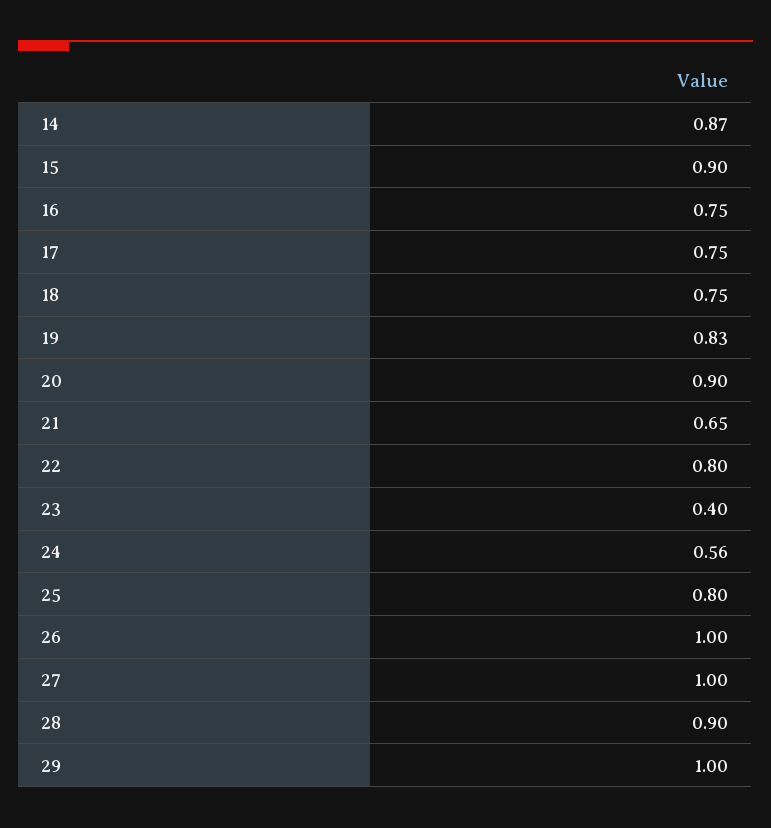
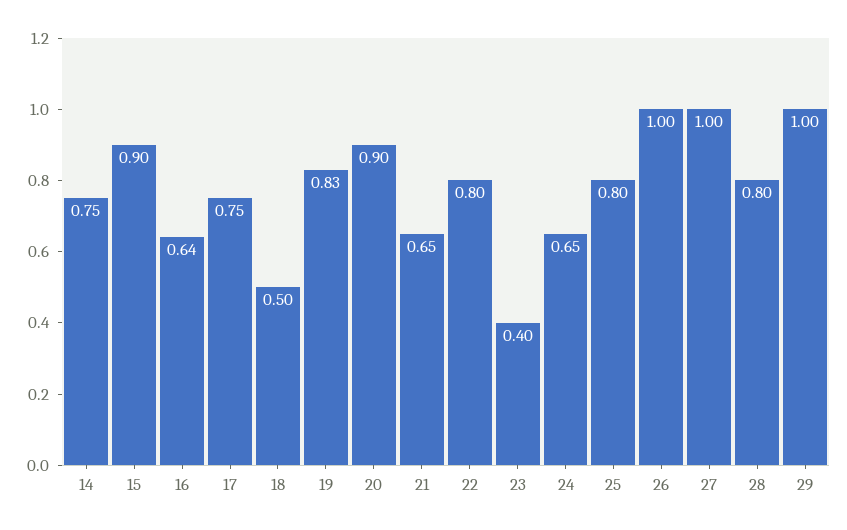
  {
-   "14": 0.87,
+   "14": 0.75,
    "15": 0.9,
-   "16": 0.75,
+   "16": 0.64,
    "17": 0.75,
-   "18": 0.75,
+   "18": 0.5,
    "19": 0.83,
    "20": 0.9,
    "21": 0.65,
    "22": 0.8,
    "23": 0.4,
-   "24": 0.56,
+   "24": 0.65,
    "25": 0.8,
    "26": 1,
    "27": 1,
-   "28": 0.9,
+   "28": 0.8,
    "29": 1
  }

